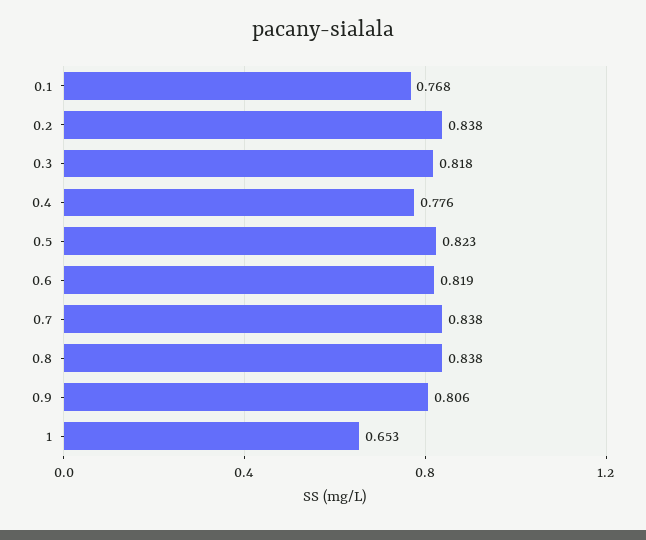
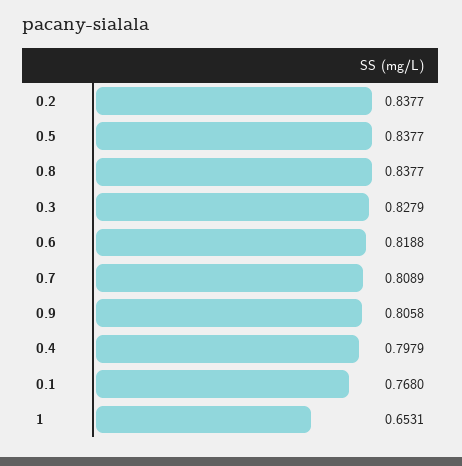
  {
    "0.1": 0.768,
    "0.2": 0.8377,
-   "0.3": 0.818,
+   "0.3": 0.8279,
-   "0.4": 0.776,
+   "0.4": 0.7979,
-   "0.5": 0.823,
+   "0.5": 0.8377,
    "0.6": 0.8188,
-   "0.7": 0.838,
+   "0.7": 0.8089,
    "0.8": 0.8377,
    "0.9": 0.8058,
    "1": 0.6531
  }

